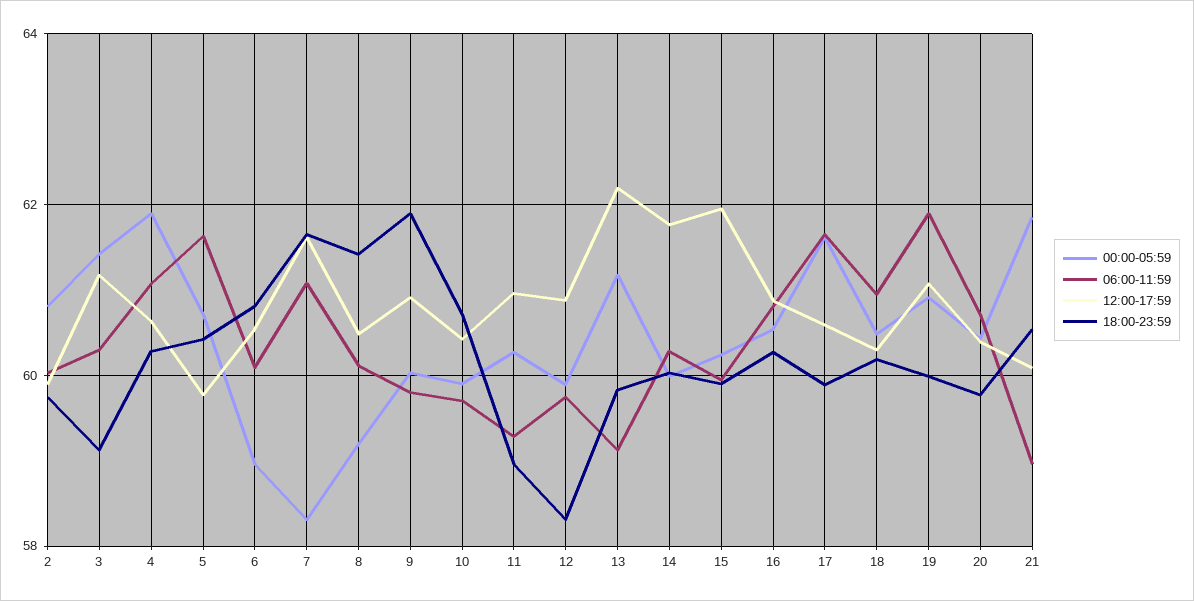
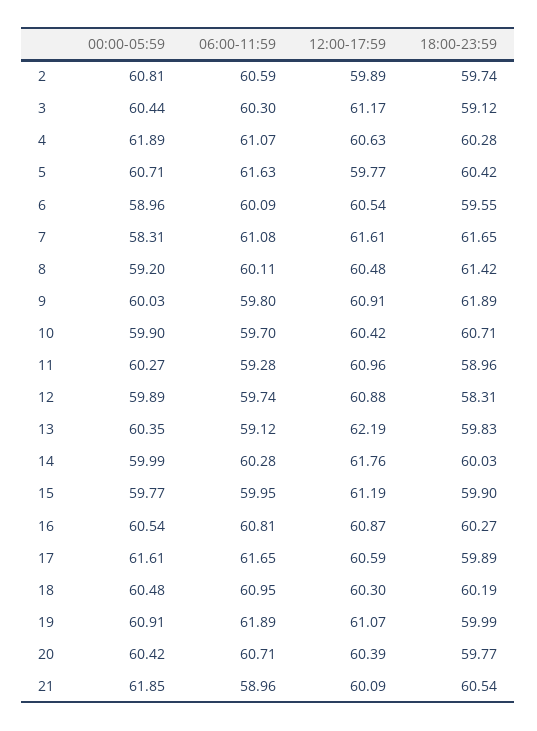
  {
    "00:00-05:59": {
      "2": 60.81,
-     "3": 61.4,
+     "3": 60.44,
      "4": 61.89,
      "5": 60.71,
      "6": 58.96,
      "7": 58.31,
      "8": 59.2,
      "9": 60.03,
      "10": 59.9,
      "11": 60.27,
      "12": 59.89,
-     "13": 61.2,
+     "13": 60.35,
      "14": 59.99,
-     "15": 60.2,
+     "15": 59.77,
      "16": 60.54,
      "17": 61.61,
      "18": 60.48,
      "19": 60.91,
      "20": 60.42,
      "21": 61.85
    },
    "06:00-11:59": {
-     "2": 60,
+     "2": 60.59,
      "3": 60.3,
      "4": 61.07,
      "5": 61.63,
      "6": 60.09,
      "7": 61.08,
      "8": 60.11,
      "9": 59.8,
      "10": 59.7,
      "11": 59.28,
      "12": 59.74,
      "13": 59.12,
      "14": 60.28,
      "15": 59.95,
      "16": 60.81,
      "17": 61.65,
      "18": 60.95,
      "19": 61.89,
      "20": 60.71,
      "21": 58.96
    },
    "12:00-17:59": {
      "2": 59.89,
      "3": 61.17,
      "4": 60.63,
      "5": 59.77,
      "6": 60.54,
      "7": 61.61,
      "8": 60.48,
      "9": 60.91,
      "10": 60.42,
      "11": 60.96,
      "12": 60.88,
      "13": 62.19,
      "14": 61.76,
-     "15": 62,
+     "15": 61.19,
      "16": 60.87,
      "17": 60.59,
      "18": 60.3,
      "19": 61.07,
      "20": 60.39,
      "21": 60.09
    },
    "18:00-23:59": {
      "2": 59.74,
      "3": 59.12,
      "4": 60.28,
      "5": 60.42,
-     "6": 60.8,
+     "6": 59.55,
      "7": 61.65,
      "8": 61.42,
      "9": 61.89,
      "10": 60.71,
      "11": 58.96,
      "12": 58.31,
      "13": 59.83,
      "14": 60.03,
      "15": 59.9,
      "16": 60.27,
      "17": 59.89,
      "18": 60.19,
      "19": 59.99,
      "20": 59.77,
      "21": 60.54
    }
  }

